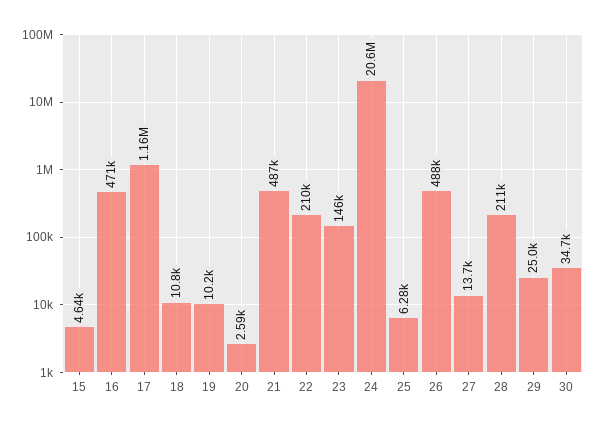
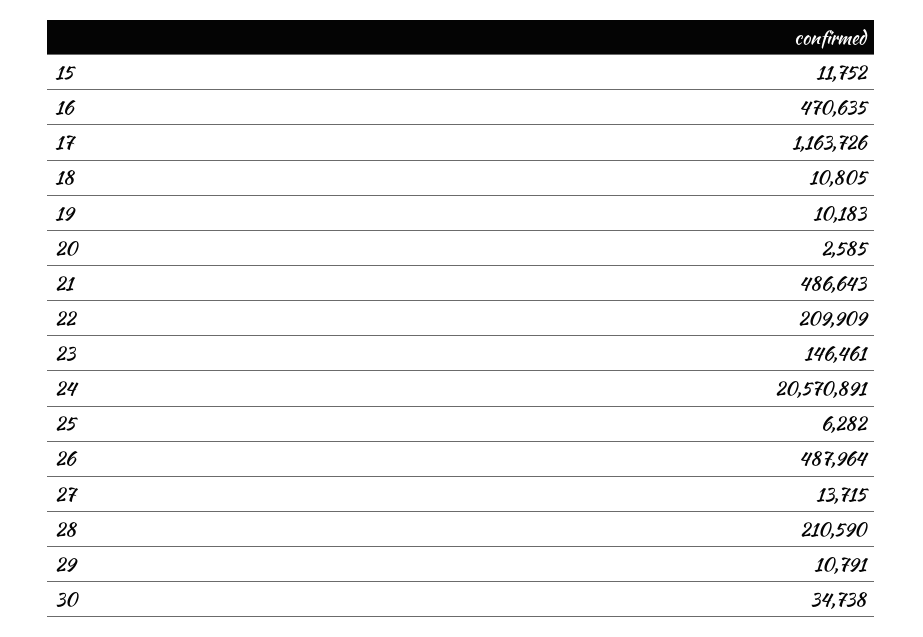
  {
-   "15": 4640,
+   "15": 11752,
    "16": 470635,
    "17": 1163726,
    "18": 10805,
    "19": 10183,
    "20": 2585,
    "21": 486643,
    "22": 209909,
    "23": 146461,
    "24": 20570891,
    "25": 6282,
    "26": 487964,
    "27": 13715,
    "28": 210590,
-   "29": 25000,
+   "29": 10791,
    "30": 34738
  }

